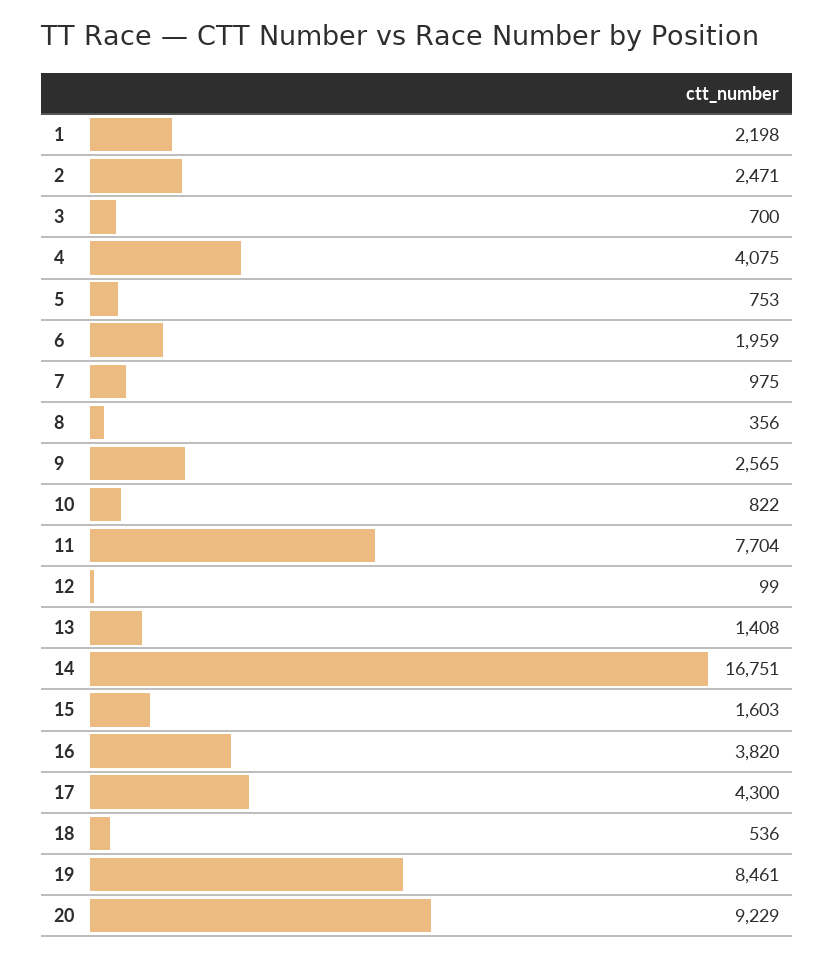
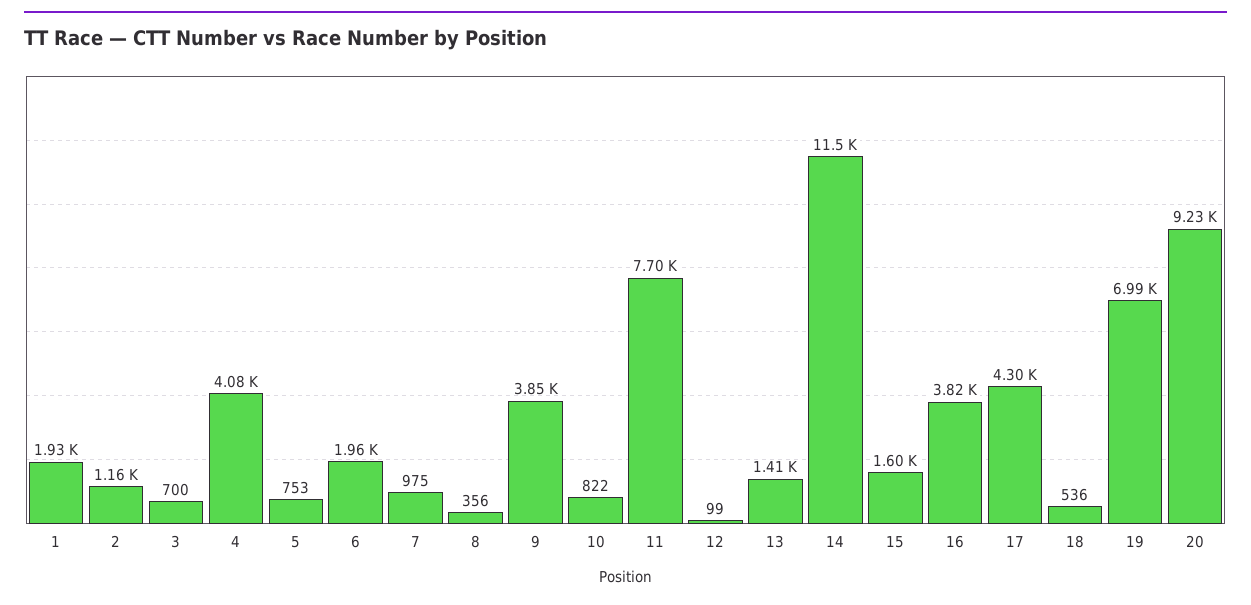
  {
-   "1": 2198,
+   "1": 1930,
-   "2": 2471,
+   "2": 1160,
    "3": 700,
    "4": 4075,
    "5": 753,
    "6": 1959,
    "7": 975,
    "8": 356,
-   "9": 2565,
+   "9": 3850,
    "10": 822,
    "11": 7704,
    "12": 99,
    "13": 1408,
-   "14": 16751,
+   "14": 11500,
    "15": 1603,
    "16": 3820,
    "17": 4300,
    "18": 536,
-   "19": 8461,
+   "19": 6990,
    "20": 9229
  }

